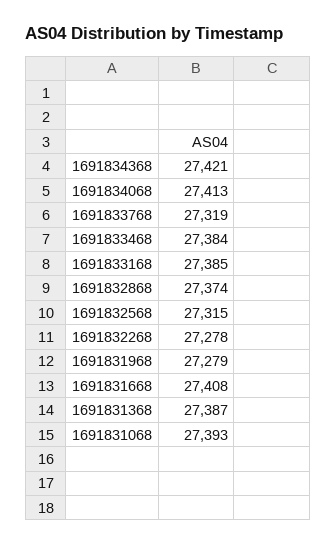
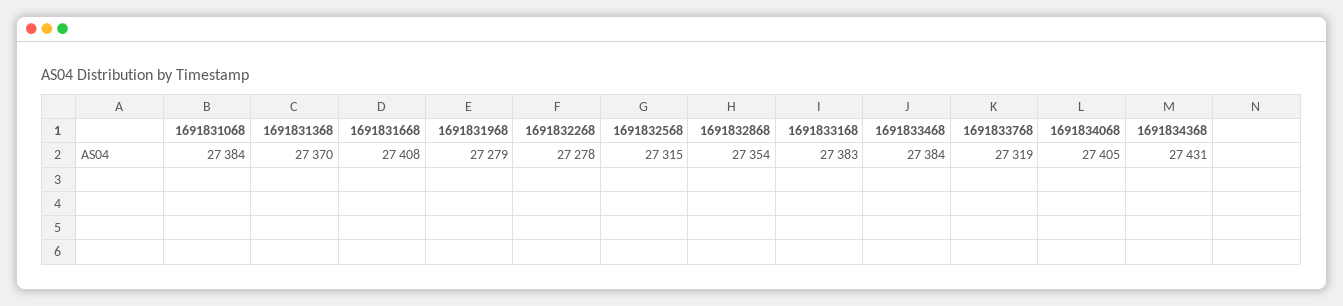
  {
-   "1691834368": 27421,
+   "1691834368": 27431,
-   "1691834068": 27413,
+   "1691834068": 27405,
    "1691833768": 27319,
    "1691833468": 27384,
-   "1691833168": 27385,
+   "1691833168": 27383,
-   "1691832868": 27374,
+   "1691832868": 27354,
    "1691832568": 27315,
    "1691832268": 27278,
    "1691831968": 27279,
    "1691831668": 27408,
-   "1691831368": 27387,
+   "1691831368": 27370,
-   "1691831068": 27393
+   "1691831068": 27384
  }

